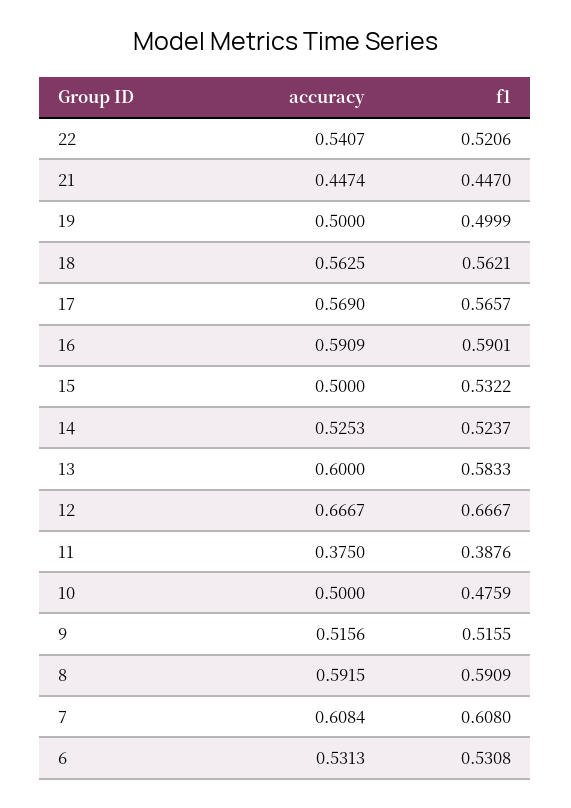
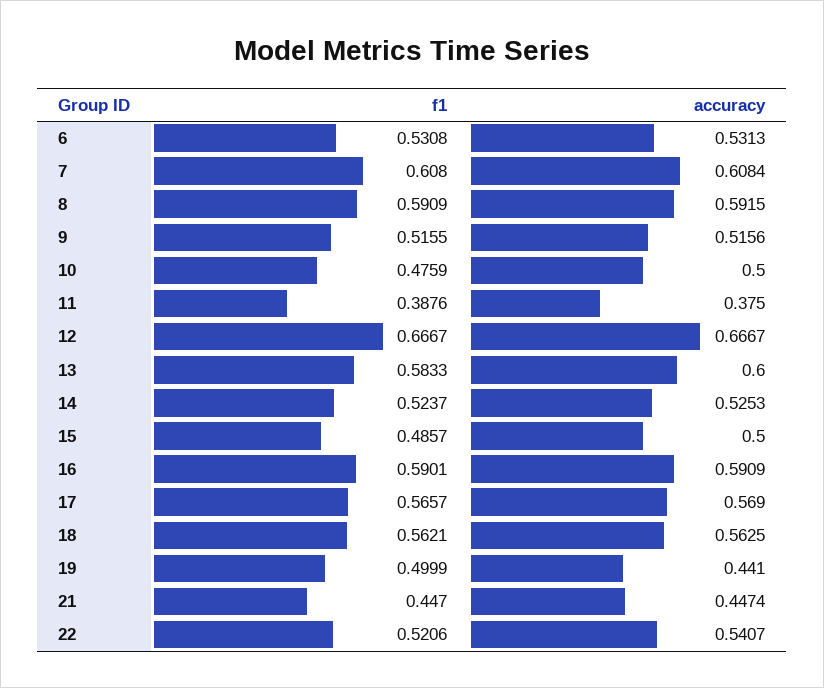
  {
    "accuracy": {
      "22": 0.5407,
      "21": 0.4474,
-     "19": 0.5,
+     "19": 0.441,
      "18": 0.5625,
      "17": 0.569,
      "16": 0.5909,
      "15": 0.5,
      "14": 0.5253,
      "13": 0.6,
      "12": 0.6667,
      "11": 0.375,
      "10": 0.5,
      "9": 0.5156,
      "8": 0.5915,
      "7": 0.6084,
      "6": 0.5313
    },
    "f1": {
      "22": 0.5206,
      "21": 0.447,
      "19": 0.4999,
      "18": 0.5621,
      "17": 0.5657,
      "16": 0.5901,
-     "15": 0.5322,
+     "15": 0.4857,
      "14": 0.5237,
      "13": 0.5833,
      "12": 0.6667,
      "11": 0.3876,
      "10": 0.4759,
      "9": 0.5155,
      "8": 0.5909,
      "7": 0.608,
      "6": 0.5308
    }
  }

